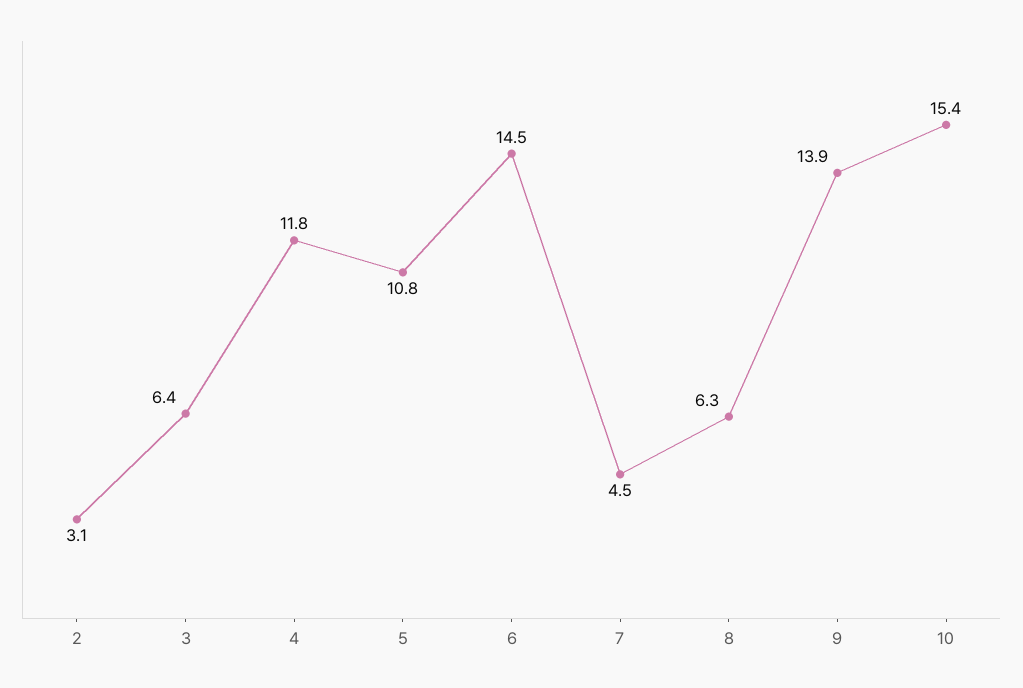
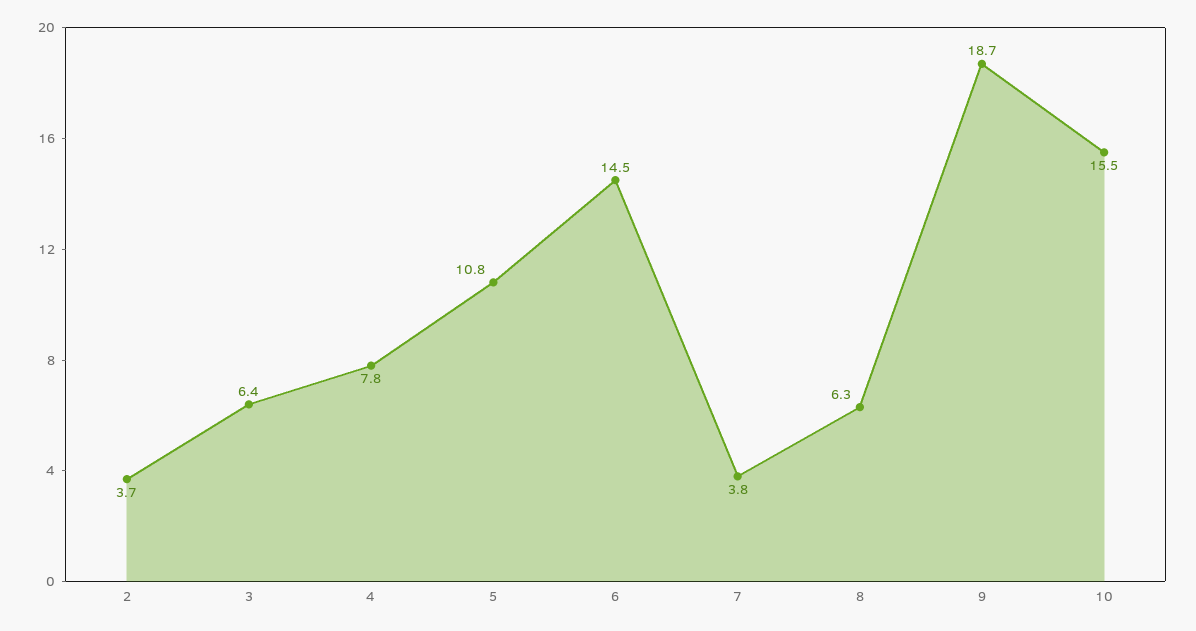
  {
-   "2": 3.1,
+   "2": 3.7,
    "3": 6.4,
-   "4": 11.8,
+   "4": 7.8,
    "5": 10.8,
    "6": 14.5,
-   "7": 4.5,
+   "7": 3.8,
    "8": 6.3,
-   "9": 13.9,
+   "9": 18.7,
-   "10": 15.4
+   "10": 15.5
  }

